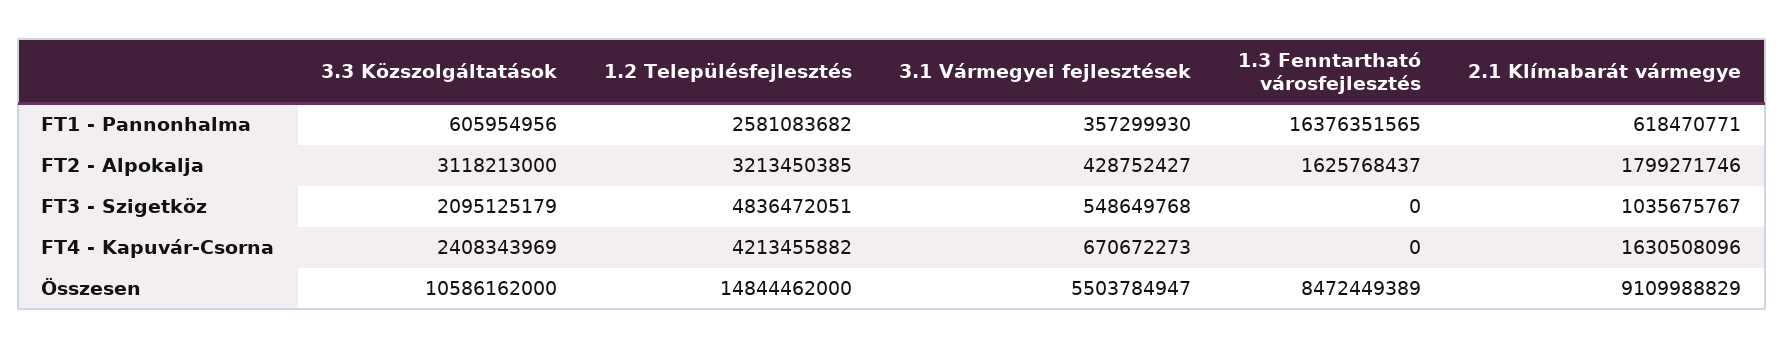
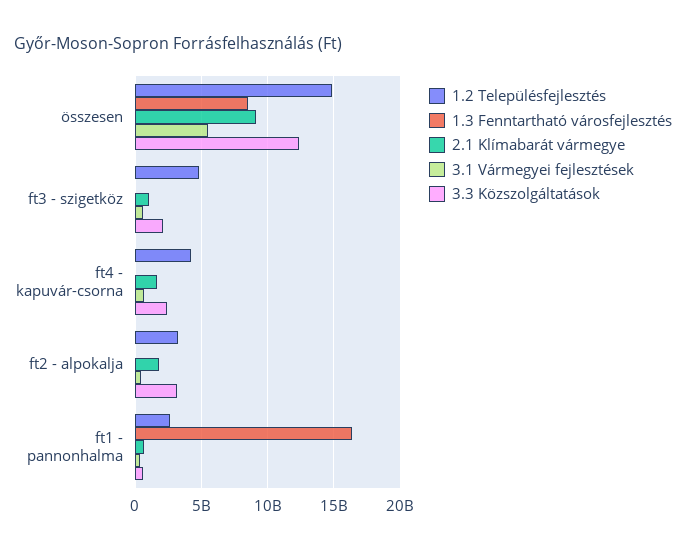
  {
    "3.3 Közszolgáltatások": {
      "FT1 - Pannonhalma": 605954956,
      "FT2 - Alpokalja": 3118213000,
      "FT3 - Szigetköz": 2095125179,
      "FT4 - Kapuvár-Csorna": 2408343969,
-     "Összesen": 10586162000
+     "Összesen": 12500000000
    },
    "1.2 Településfejlesztés": {
      "FT1 - Pannonhalma": 2581083682,
      "FT2 - Alpokalja": 3213450385,
      "FT3 - Szigetköz": 4836472051,
      "FT4 - Kapuvár-Csorna": 4213455882,
      "Összesen": 14844462000
    },
    "3.1 Vármegyei fejlesztések": {
      "FT1 - Pannonhalma": 357299930,
      "FT2 - Alpokalja": 428752427,
      "FT3 - Szigetköz": 548649768,
      "FT4 - Kapuvár-Csorna": 670672273,
      "Összesen": 5503784947
    },
    "1.3 Fenntartható városfejlesztés": {
      "FT1 - Pannonhalma": 16376351565,
-     "FT2 - Alpokalja": 1625768437,
+     "FT2 - Alpokalja": 0,
      "FT3 - Szigetköz": 0,
      "FT4 - Kapuvár-Csorna": 0,
      "Összesen": 8472449389
    },
    "2.1 Klímabarát vármegye": {
      "FT1 - Pannonhalma": 618470771,
      "FT2 - Alpokalja": 1799271746,
      "FT3 - Szigetköz": 1035675767,
      "FT4 - Kapuvár-Csorna": 1630508096,
      "Összesen": 9109988829
    }
  }

